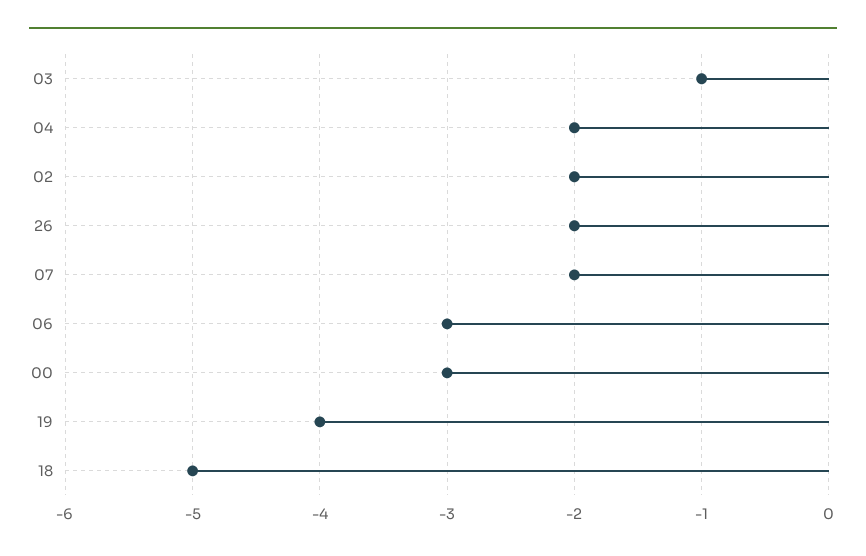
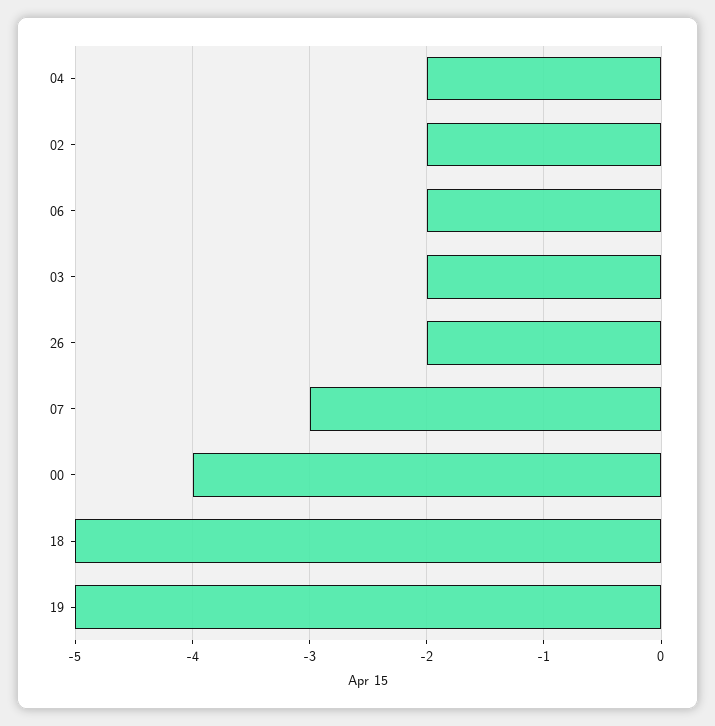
  {
-   "03": -1,
+   "03": -2,
    "04": -2,
    "02": -2,
    "26": -2,
-   "07": -2,
+   "07": -3,
-   "06": -3,
+   "06": -2,
-   "00": -3,
+   "00": -4,
-   "19": -4,
+   "19": -5,
    "18": -5
  }

